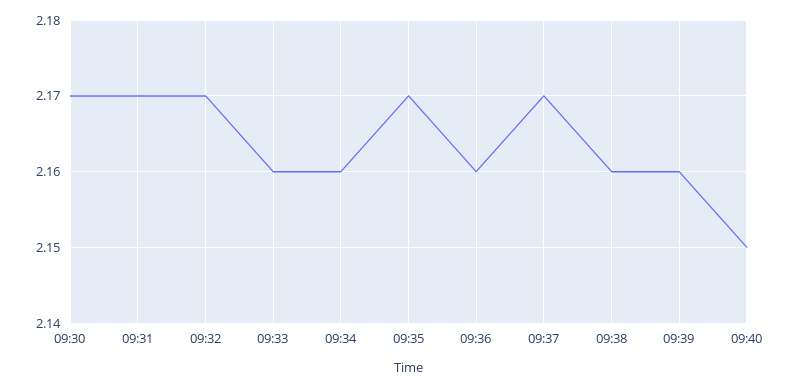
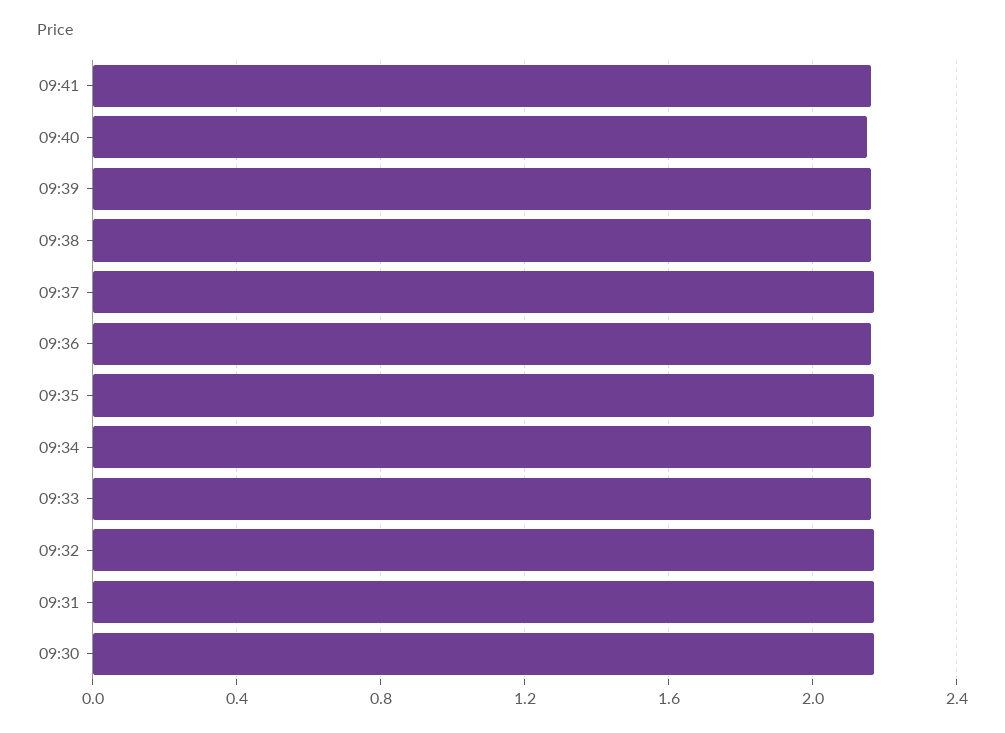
  {
    "09:30": 2.17,
    "09:31": 2.17,
    "09:32": 2.17,
    "09:33": 2.16,
    "09:34": 2.16,
    "09:35": 2.17,
    "09:36": 2.16,
    "09:37": 2.17,
    "09:38": 2.16,
    "09:39": 2.16,
-   "09:40": 2.15
+   "09:40": 2.15,
+   "09:41": 2.15
  }

